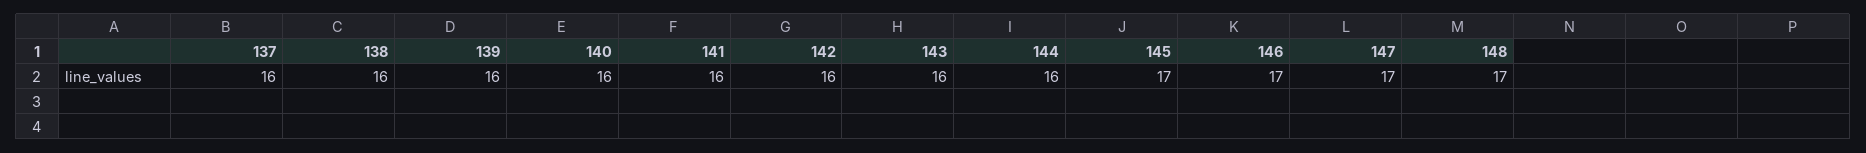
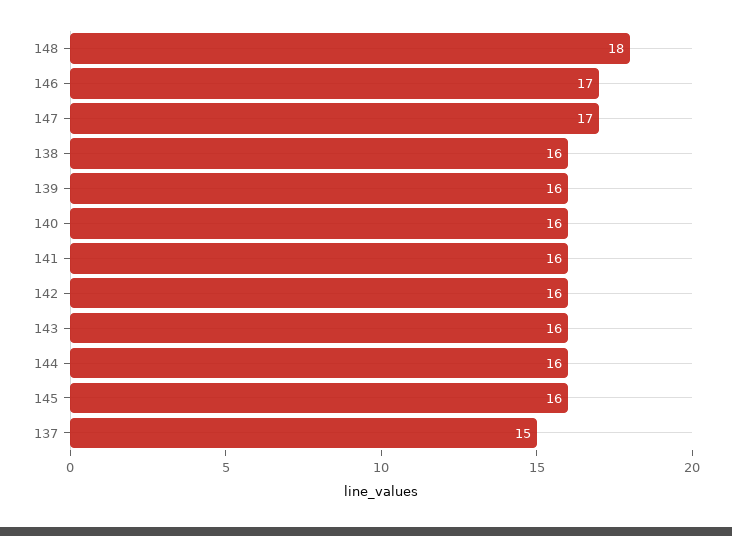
  {
-   "137": 16,
+   "137": 15,
    "138": 16,
    "139": 16,
    "140": 16,
    "141": 16,
    "142": 16,
    "143": 16,
    "144": 16,
-   "145": 17,
+   "145": 16,
    "146": 17,
    "147": 17,
-   "148": 17
+   "148": 18
  }

